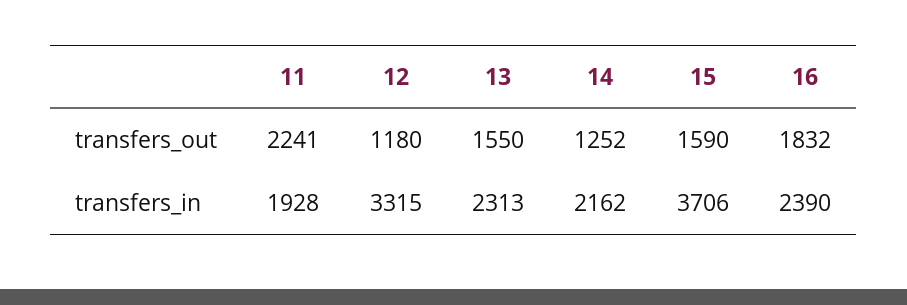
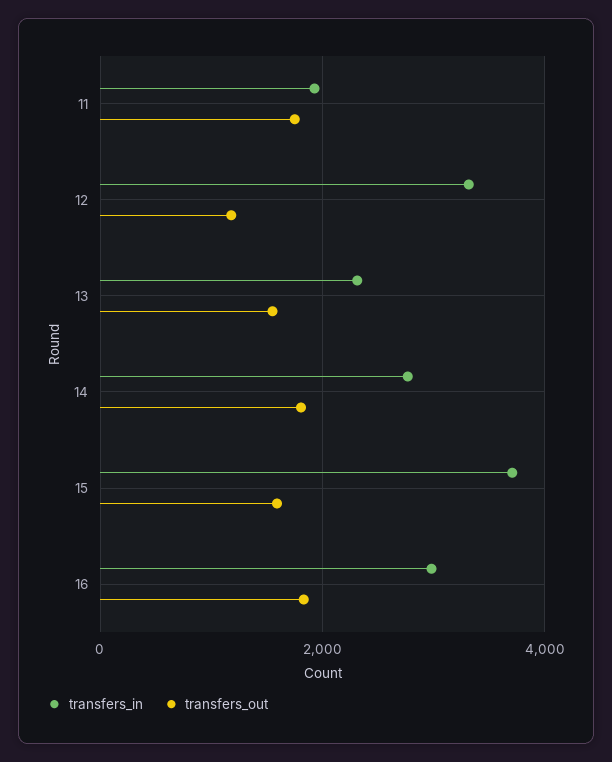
  {
    "transfers_out": {
-     "11": 2241,
+     "11": 1800,
      "12": 1180,
      "13": 1550,
-     "14": 1252,
+     "14": 1800,
      "15": 1590,
      "16": 1832
    },
    "transfers_in": {
      "11": 1928,
      "12": 3315,
      "13": 2313,
-     "14": 2162,
+     "14": 2800,
      "15": 3706,
-     "16": 2390
+     "16": 3000
    }
  }

